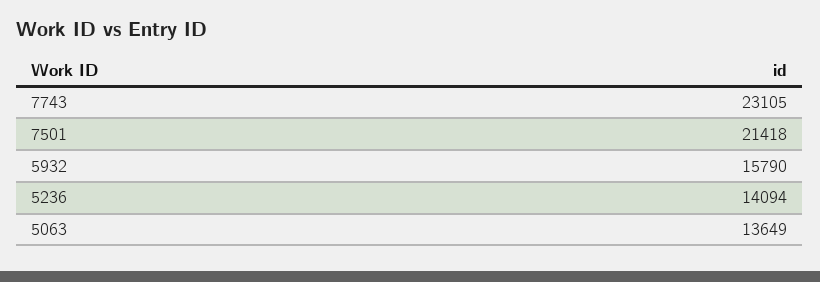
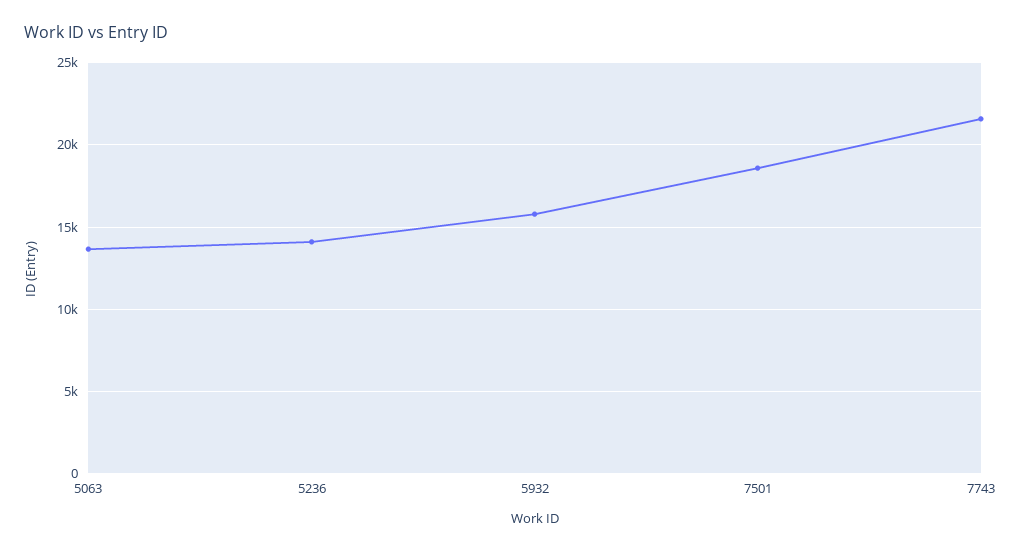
  {
-   "7743": 23105,
+   "7743": 21500,
-   "7501": 21418,
+   "7501": 18500,
    "5932": 15790,
    "5236": 14094,
    "5063": 13649
  }

